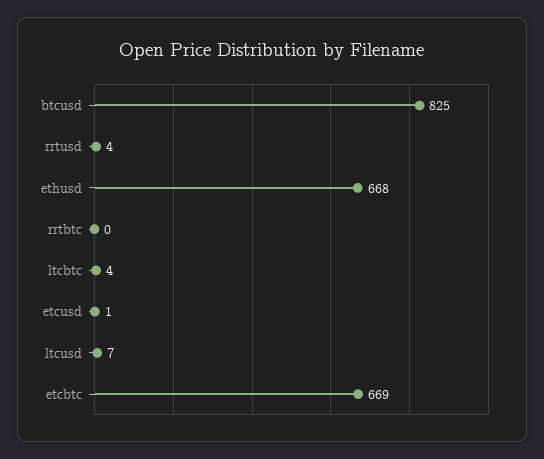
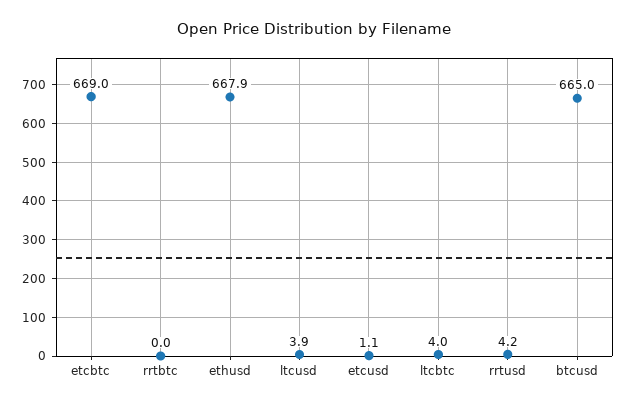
  {
-   "btcusd": 825,
+   "btcusd": 665,
    "rrtusd": 4.2,
    "ethusd": 667.9,
    "rrtbtc": 0,
    "ltcbtc": 4,
    "etcusd": 1.1,
-   "ltcusd": 7,
+   "ltcusd": 3.9,
    "etcbtc": 669
  }

